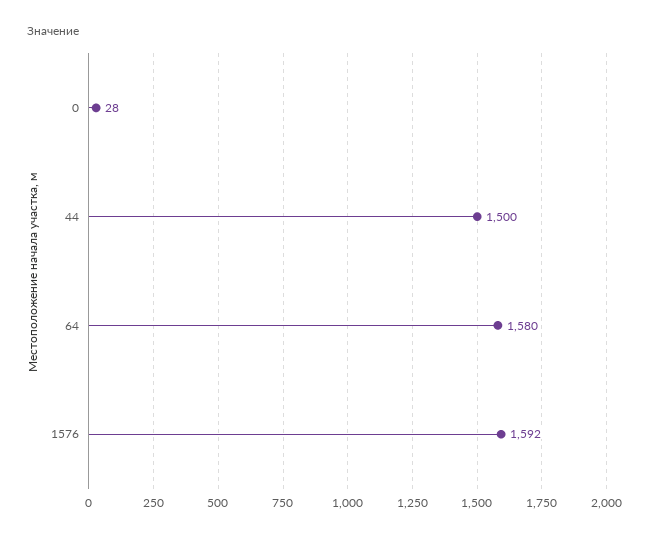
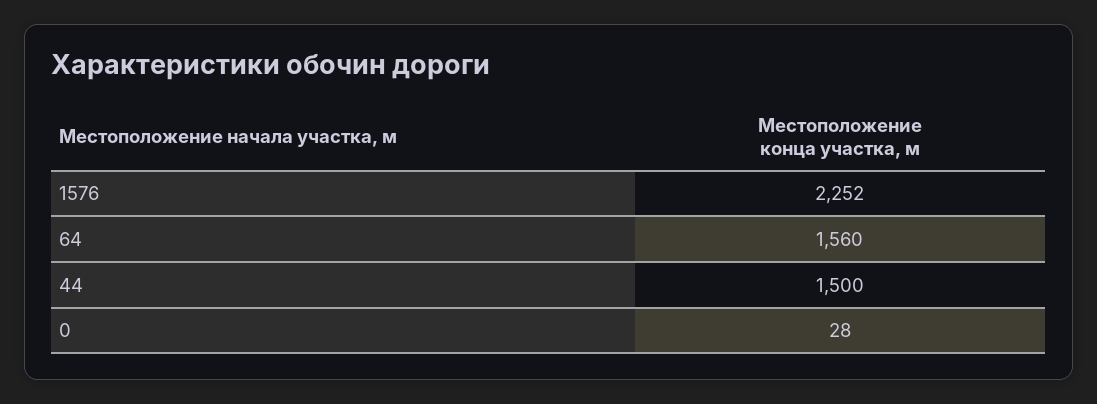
  {
    "0": 28,
    "44": 1500,
-   "64": 1580,
+   "64": 1560,
-   "1576": 1592
+   "1576": 2252
  }

